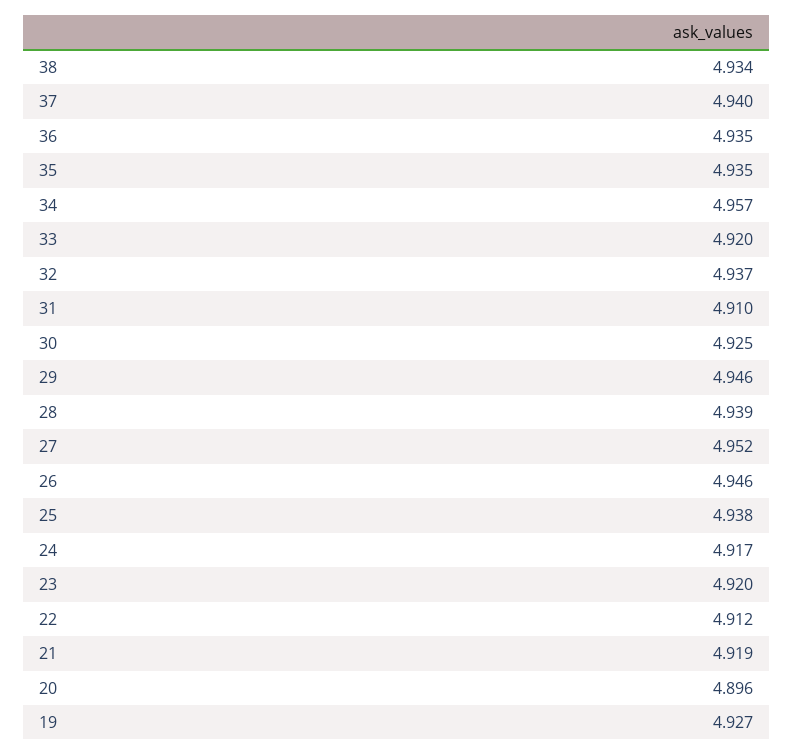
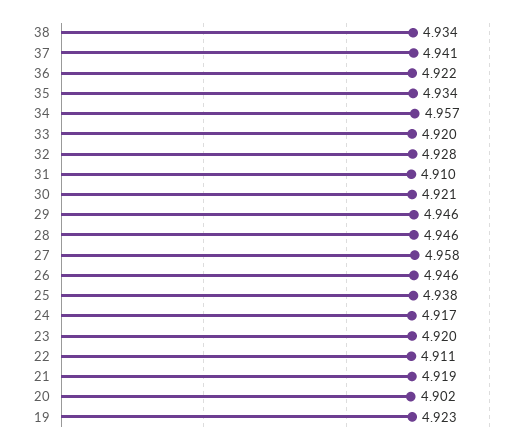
  {
    "38": 4.934,
-   "37": 4.94,
+   "37": 4.941,
-   "36": 4.935,
+   "36": 4.922,
-   "35": 4.935,
+   "35": 4.934,
    "34": 4.957,
    "33": 4.92,
-   "32": 4.937,
+   "32": 4.928,
    "31": 4.91,
-   "30": 4.925,
+   "30": 4.921,
    "29": 4.946,
-   "28": 4.939,
+   "28": 4.946,
-   "27": 4.952,
+   "27": 4.958,
    "26": 4.946,
    "25": 4.938,
    "24": 4.917,
    "23": 4.92,
-   "22": 4.912,
+   "22": 4.911,
    "21": 4.919,
-   "20": 4.896,
+   "20": 4.902,
-   "19": 4.927
+   "19": 4.923
  }

